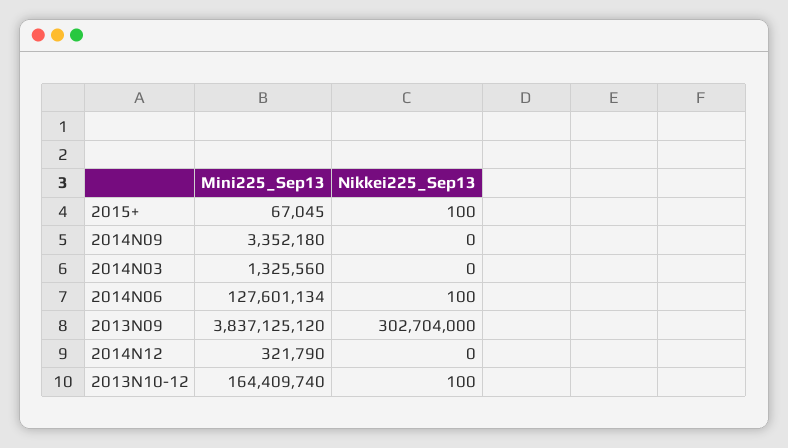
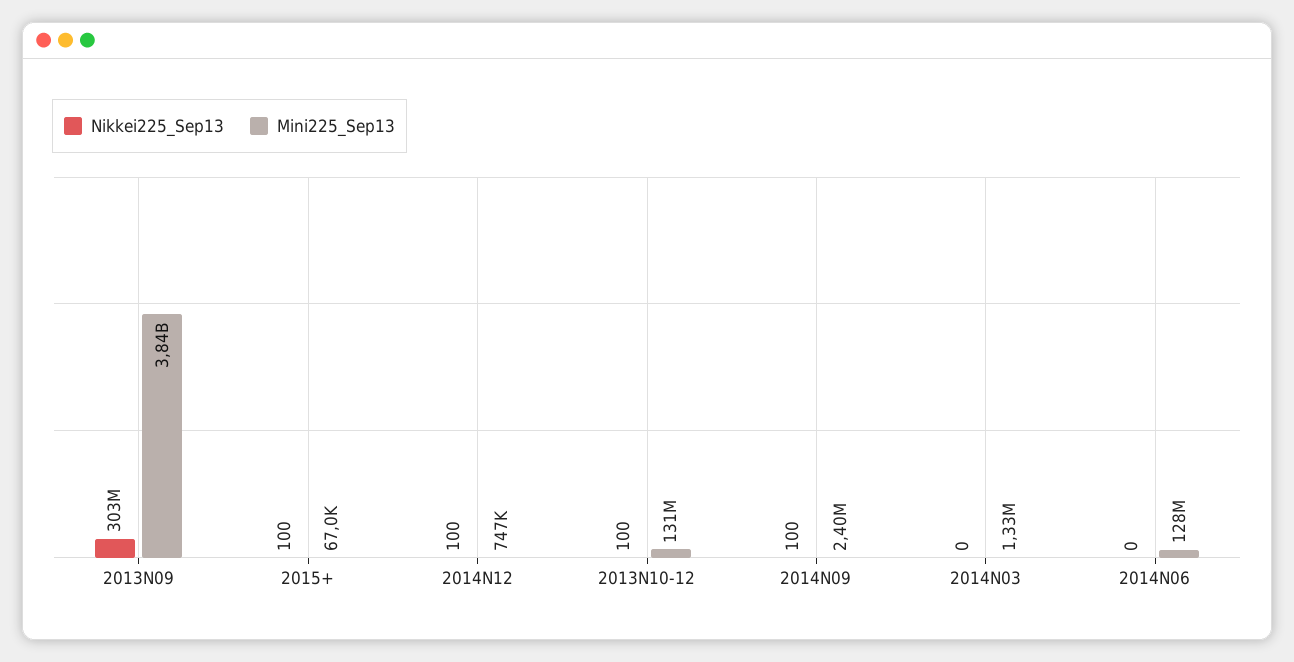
  {
    "Mini225_Sep13": {
      "2015+": 67045,
-     "2014N09": 3352180,
+     "2014N09": 2400000,
      "2014N03": 1325560,
      "2014N06": 127601134,
      "2013N09": 3837125120,
-     "2014N12": 321790,
+     "2014N12": 747000,
-     "2013N10-12": 164409740
+     "2013N10-12": 131000000
    },
    "Nikkei225_Sep13": {
      "2015+": 100,
-     "2014N09": 0,
+     "2014N09": 100,
      "2014N03": 0,
-     "2014N06": 100,
+     "2014N06": 0,
      "2013N09": 302704000,
-     "2014N12": 0,
+     "2014N12": 100,
      "2013N10-12": 100
    }
  }

